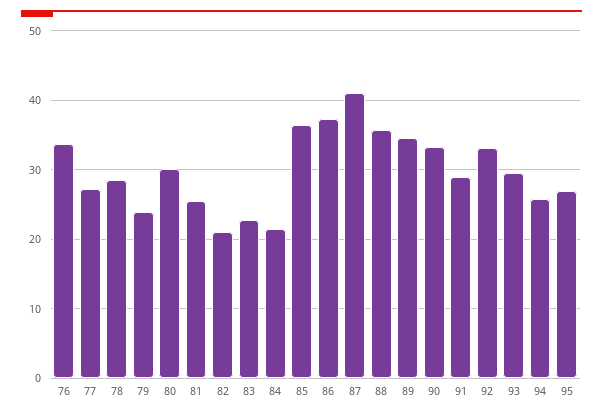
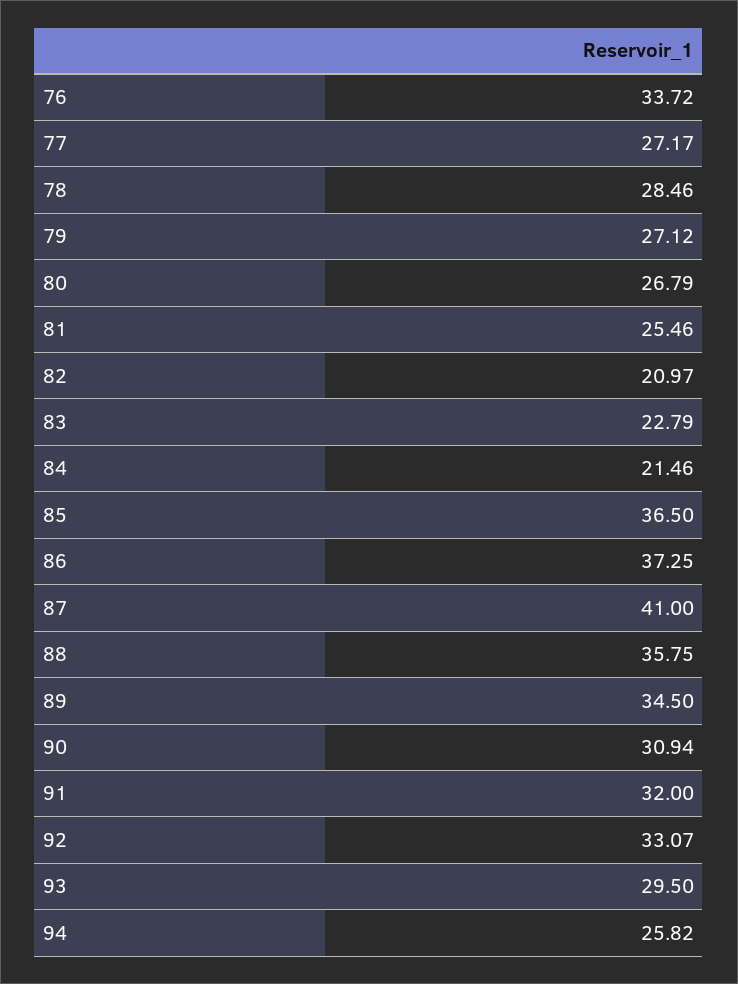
  {
    "76": 33.72,
    "77": 27.17,
    "78": 28.46,
-   "79": 24,
+   "79": 27.12,
-   "80": 30,
+   "80": 26.79,
    "81": 25.46,
    "82": 20.97,
    "83": 22.79,
    "84": 21.46,
    "85": 36.5,
    "86": 37.25,
    "87": 41,
    "88": 35.75,
    "89": 34.5,
-   "90": 33,
+   "90": 30.94,
-   "91": 29,
+   "91": 32,
    "92": 33.07,
    "93": 29.5,
-   "94": 25.82,
+   "94": 25.82
-   "95": 27
  }

